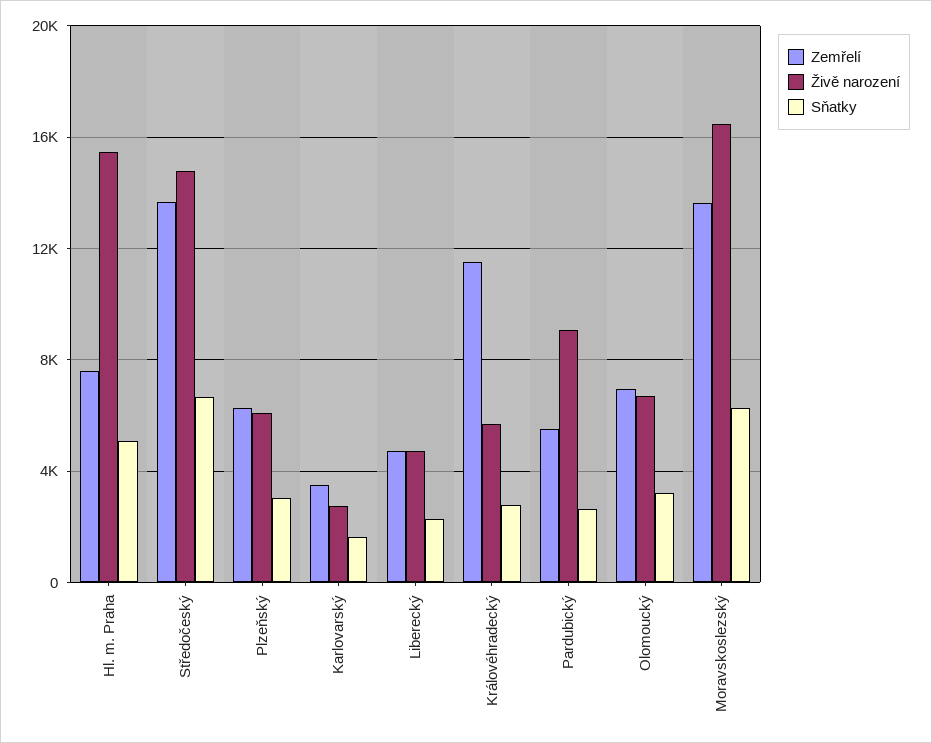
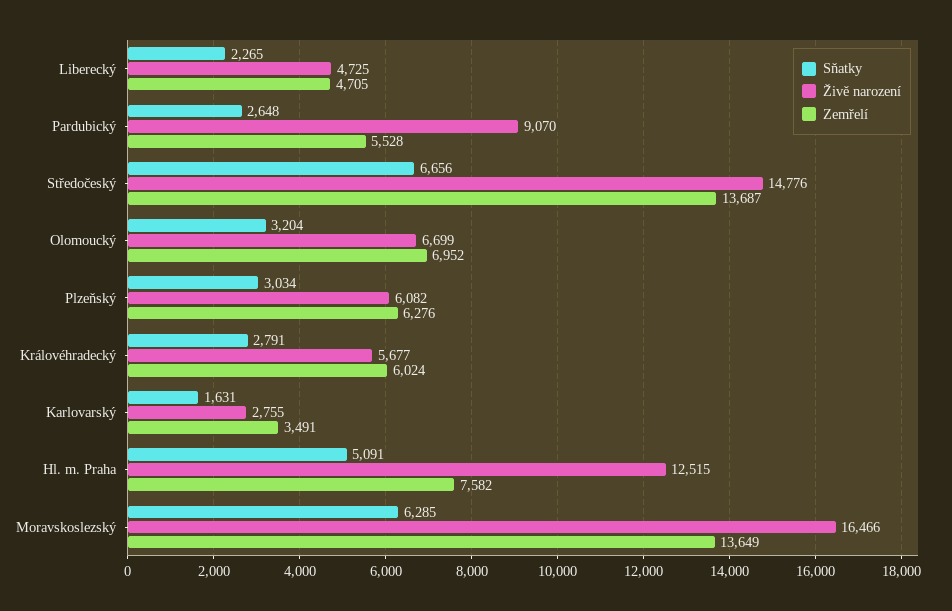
  {
    "Zemřelí": {
      "Hl. m. Praha": 7582,
      "Středočeský": 13687,
      "Plzeňský": 6276,
      "Karlovarský": 3491,
      "Liberecký": 4705,
-     "Královéhradecký": 11500,
+     "Královéhradecký": 6024,
      "Pardubický": 5528,
      "Olomoucký": 6952,
      "Moravskoslezský": 13649
    },
    "Živě narození": {
-     "Hl. m. Praha": 15500,
+     "Hl. m. Praha": 12515,
      "Středočeský": 14776,
      "Plzeňský": 6082,
      "Karlovarský": 2755,
      "Liberecký": 4725,
      "Královéhradecký": 5677,
      "Pardubický": 9070,
      "Olomoucký": 6699,
      "Moravskoslezský": 16466
    },
    "Sňatky": {
      "Hl. m. Praha": 5091,
      "Středočeský": 6656,
      "Plzeňský": 3034,
      "Karlovarský": 1631,
      "Liberecký": 2265,
      "Královéhradecký": 2791,
      "Pardubický": 2648,
      "Olomoucký": 3204,
      "Moravskoslezský": 6285
    }
  }

